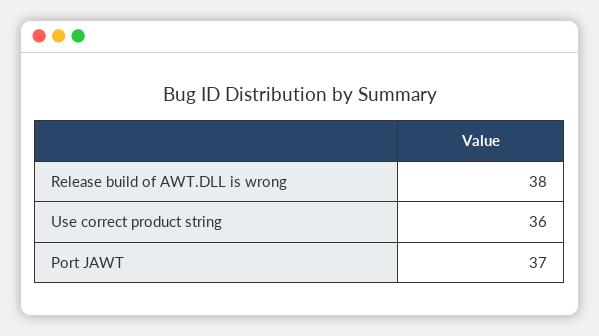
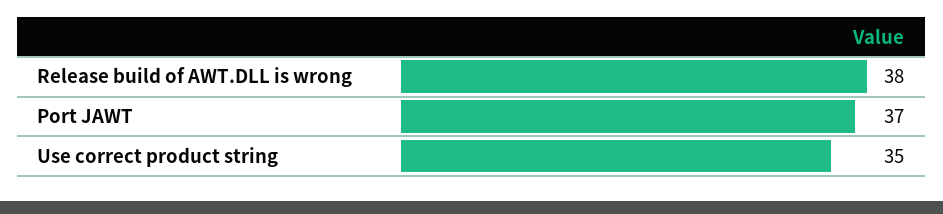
  {
    "Release build of AWT.DLL is wrong": 38,
-   "Use correct product string": 36,
+   "Use correct product string": 35,
    "Port JAWT": 37
  }

